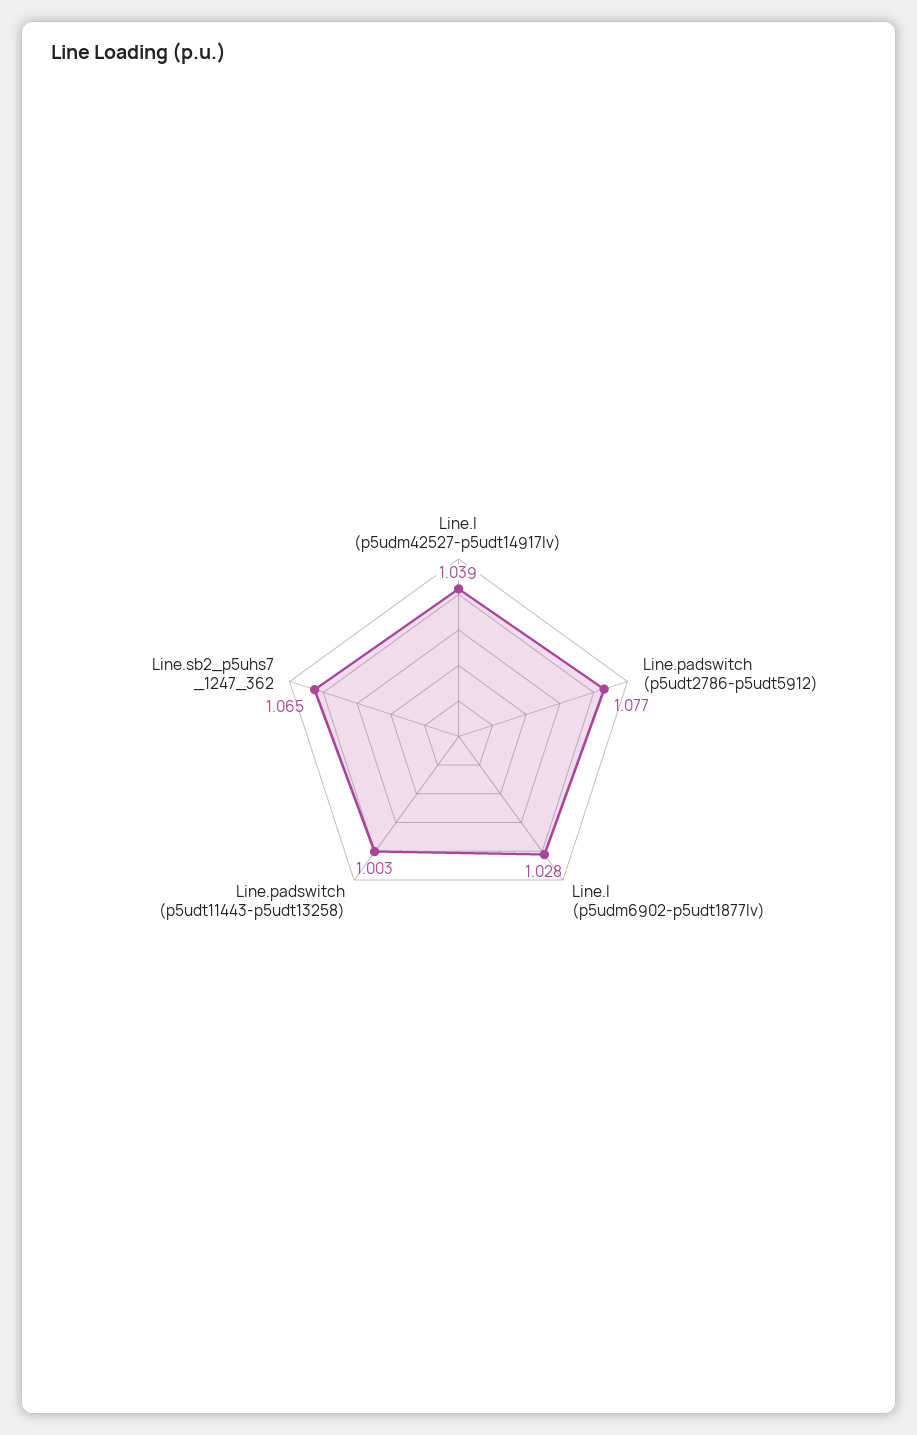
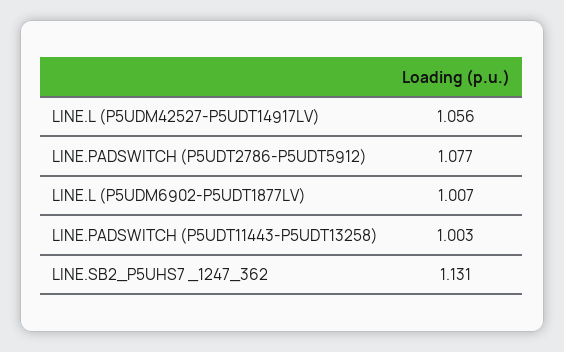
  {
-   "Line.l (p5udm42527-p5udt14917lv)": 1.039,
+   "Line.l (p5udm42527-p5udt14917lv)": 1.056,
    "Line.padswitch (p5udt2786-p5udt5912)": 1.077,
-   "Line.l (p5udm6902-p5udt1877lv)": 1.028,
+   "Line.l (p5udm6902-p5udt1877lv)": 1.007,
    "Line.padswitch (p5udt11443-p5udt13258)": 1.003,
-   "Line.sb2_p5uhs7 _1247_362": 1.065
+   "Line.sb2_p5uhs7 _1247_362": 1.131
  }

